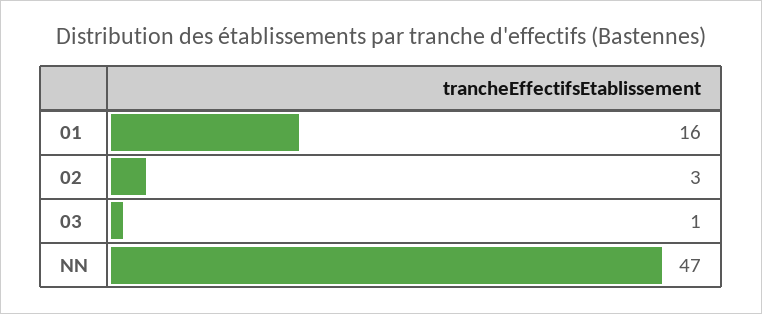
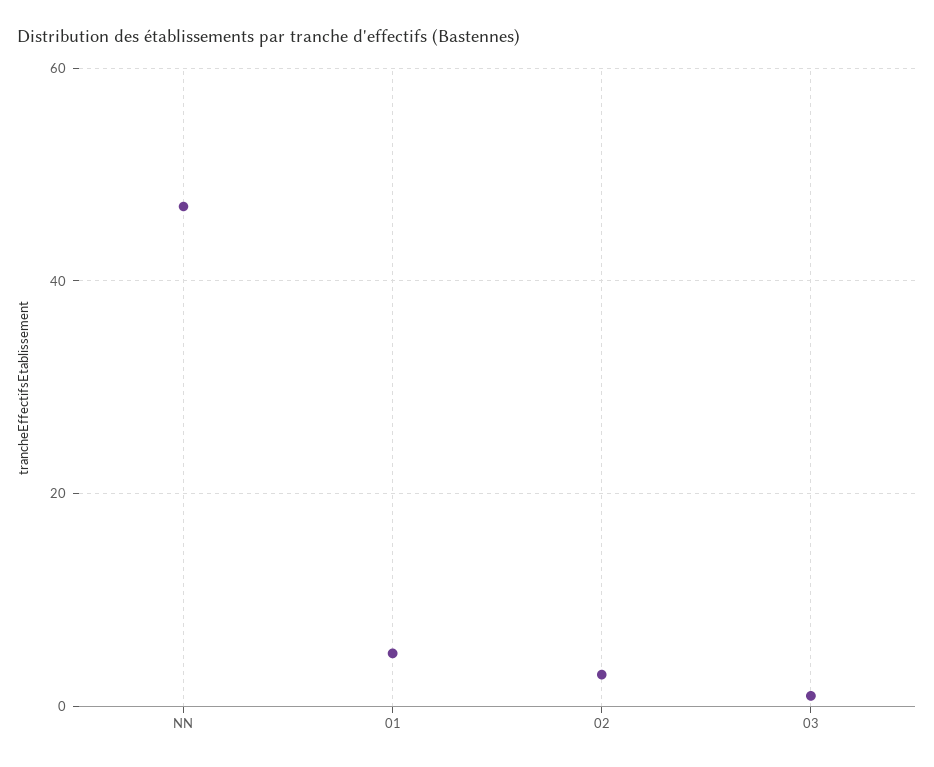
  {
-   "01": 16,
+   "01": 5,
    "02": 3,
    "03": 1,
    "NN": 47
  }

